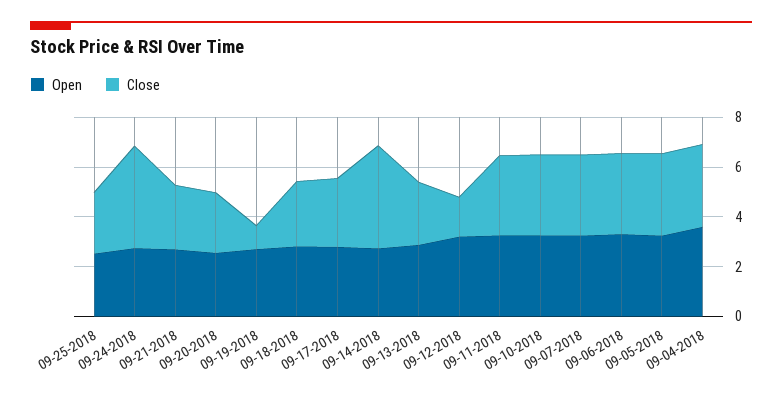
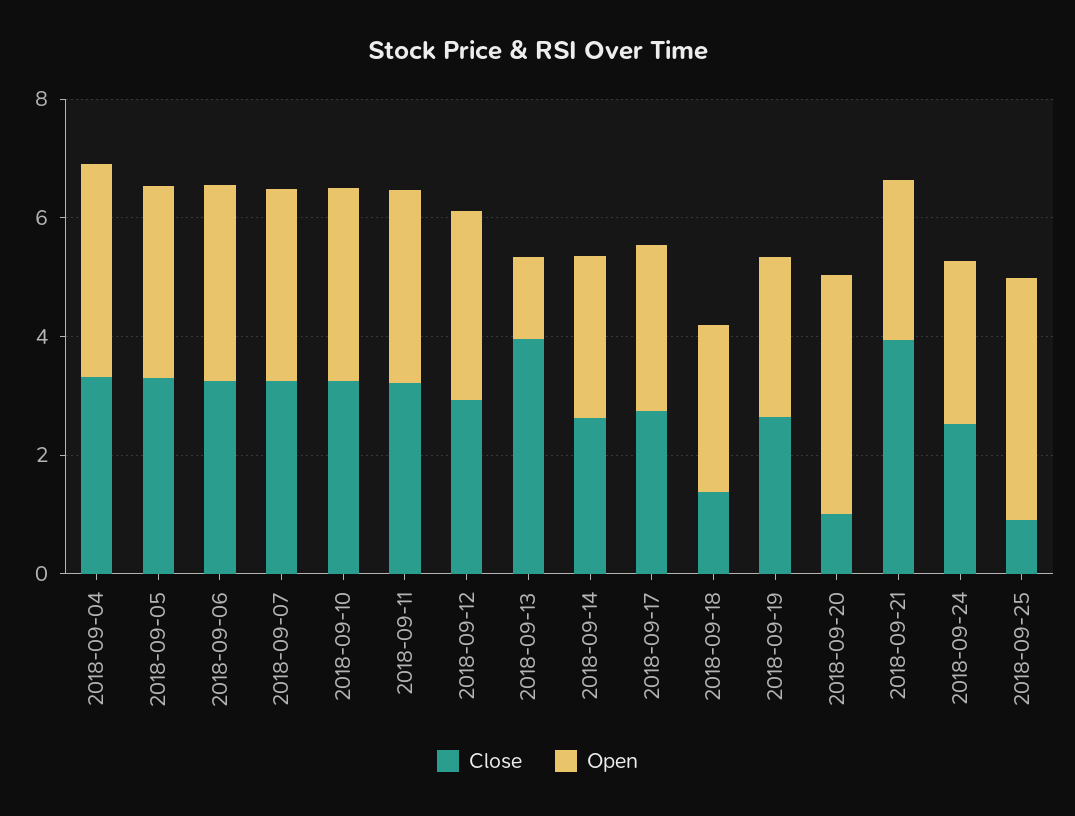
  {
    "Open": {
-     "09-25-2018": 2.5,
+     "09-25-2018": 4,
      "09-24-2018": 2.5,
      "09-21-2018": 2.5,
-     "09-20-2018": 2.5,
+     "09-20-2018": 4,
      "09-19-2018": 2.5,
      "09-18-2018": 3,
      "09-17-2018": 3,
      "09-14-2018": 2.5,
-     "09-13-2018": 3,
+     "09-13-2018": 1.5,
      "09-12-2018": 3,
      "09-11-2018": 3.5,
      "09-10-2018": 3.5,
      "09-07-2018": 3,
      "09-06-2018": 3.5,
      "09-05-2018": 3,
      "09-04-2018": 3.5
    },
    "Close": {
-     "09-25-2018": 2.5,
+     "09-25-2018": 1,
-     "09-24-2018": 4,
+     "09-24-2018": 2.5,
-     "09-21-2018": 2.5,
+     "09-21-2018": 4,
-     "09-20-2018": 2.5,
+     "09-20-2018": 1,
-     "09-19-2018": 1,
+     "09-19-2018": 2.5,
-     "09-18-2018": 2.5,
+     "09-18-2018": 1.5,
      "09-17-2018": 3,
-     "09-14-2018": 4,
+     "09-14-2018": 2.5,
-     "09-13-2018": 2.5,
+     "09-13-2018": 4,
-     "09-12-2018": 1.5,
+     "09-12-2018": 3,
      "09-11-2018": 3,
      "09-10-2018": 3.5,
      "09-07-2018": 3.5,
      "09-06-2018": 3.5,
      "09-05-2018": 3.5,
      "09-04-2018": 3.5
    }
  }

